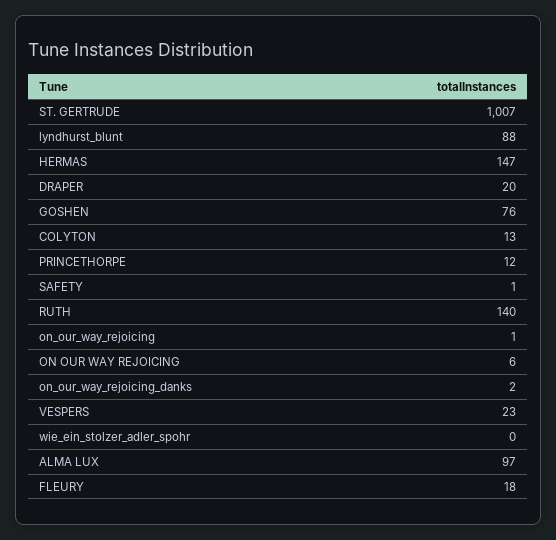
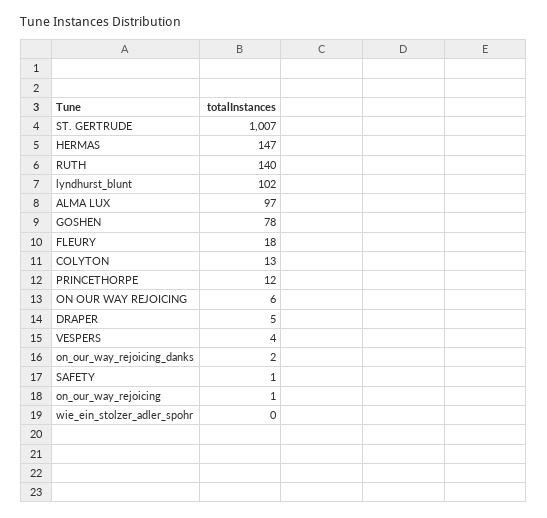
  {
    "ST. GERTRUDE": 1007,
-   "lyndhurst_blunt": 88,
+   "lyndhurst_blunt": 102,
    "HERMAS": 147,
-   "DRAPER": 20,
+   "DRAPER": 5,
-   "GOSHEN": 76,
+   "GOSHEN": 78,
    "COLYTON": 13,
    "PRINCETHORPE": 12,
    "SAFETY": 1,
    "RUTH": 140,
    "on_our_way_rejoicing": 1,
    "ON OUR WAY REJOICING": 6,
    "on_our_way_rejoicing_danks": 2,
-   "VESPERS": 23,
+   "VESPERS": 4,
    "wie_ein_stolzer_adler_spohr": 0,
    "ALMA LUX": 97,
    "FLEURY": 18
  }

